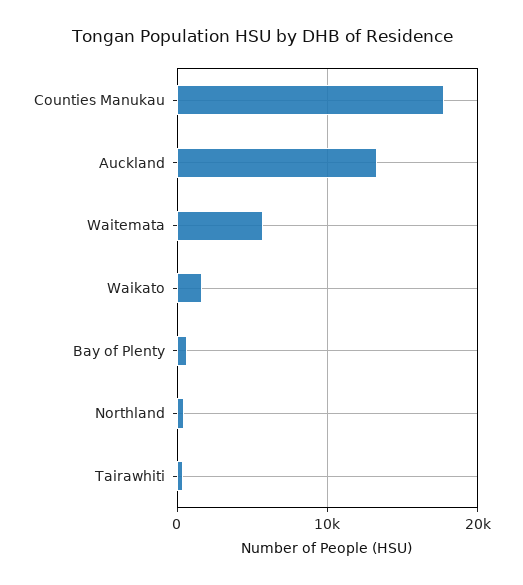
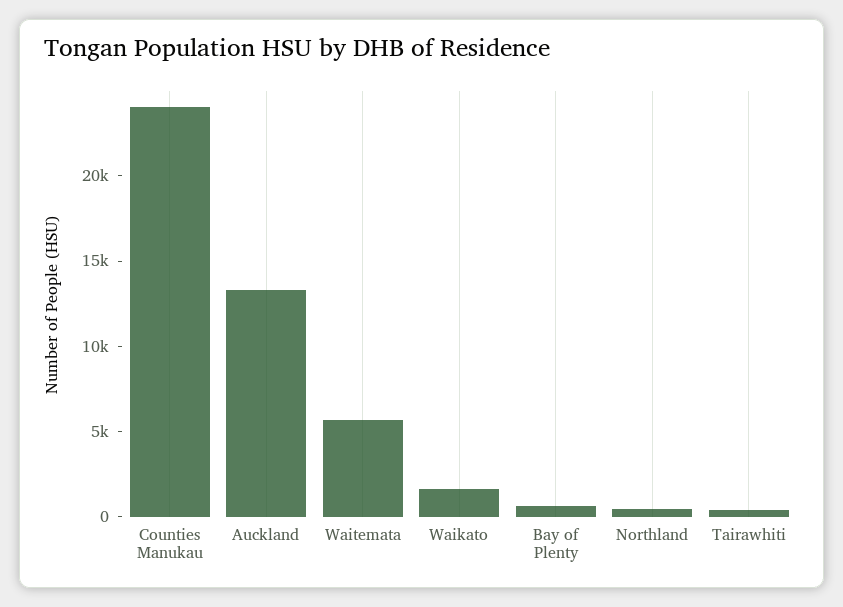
  {
-   "Counties Manukau": 18000,
+   "Counties Manukau": 24000,
    "Auckland": 13000,
    "Waitemata": 6000,
    "Waikato": 2000,
    "Bay of Plenty": 1000,
    "Northland": 0,
    "Tairawhiti": 0
  }

